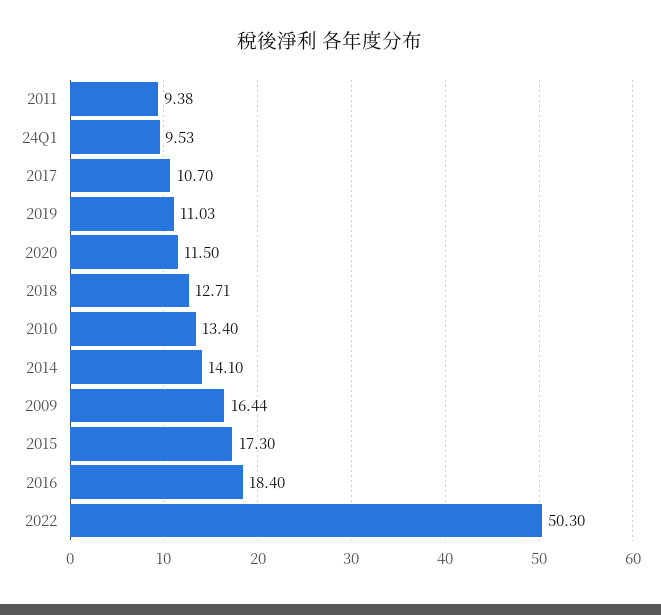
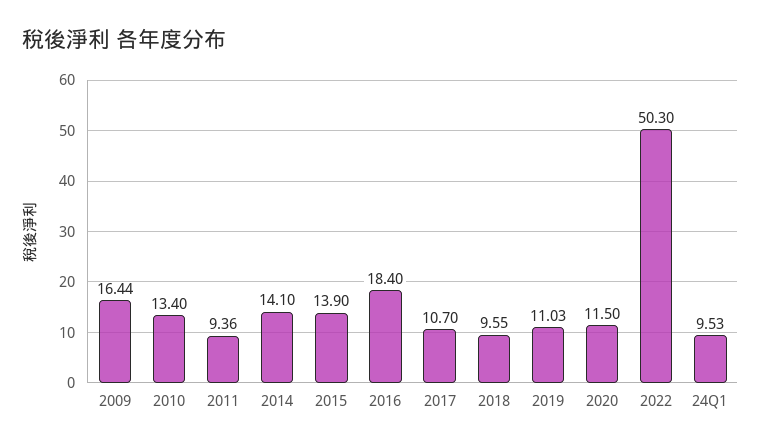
  {
-   "2011": 9.38,
+   "2011": 9.36,
    "24Q1": 9.53,
    "2017": 10.7,
    "2019": 11.03,
    "2020": 11.5,
-   "2018": 12.71,
+   "2018": 9.55,
    "2010": 13.4,
    "2014": 14.1,
    "2009": 16.44,
-   "2015": 17.3,
+   "2015": 13.9,
    "2016": 18.4,
    "2022": 50.3
  }

